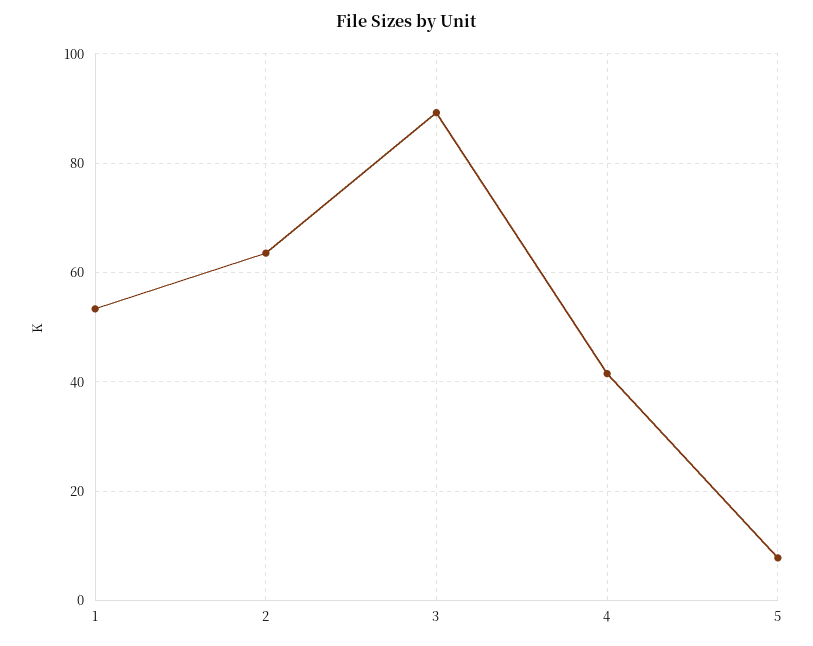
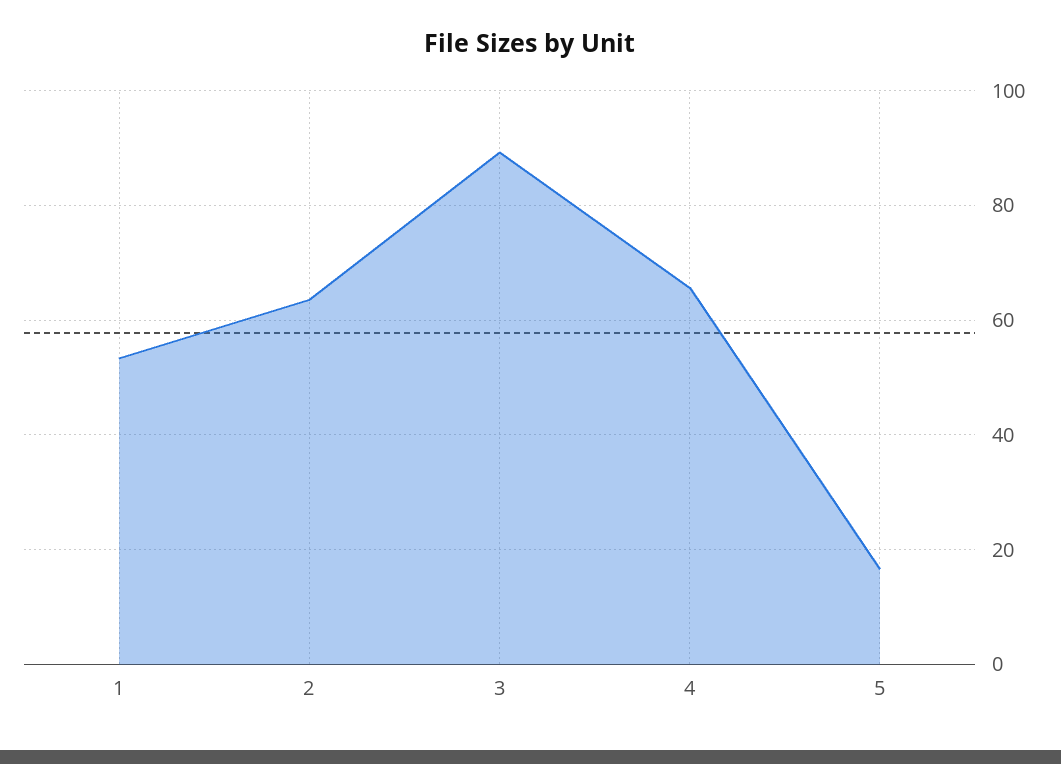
  {
    "1": 54,
    "2": 64,
    "3": 90,
-   "4": 42,
+   "4": 66,
-   "5": 8
+   "5": 16
  }

